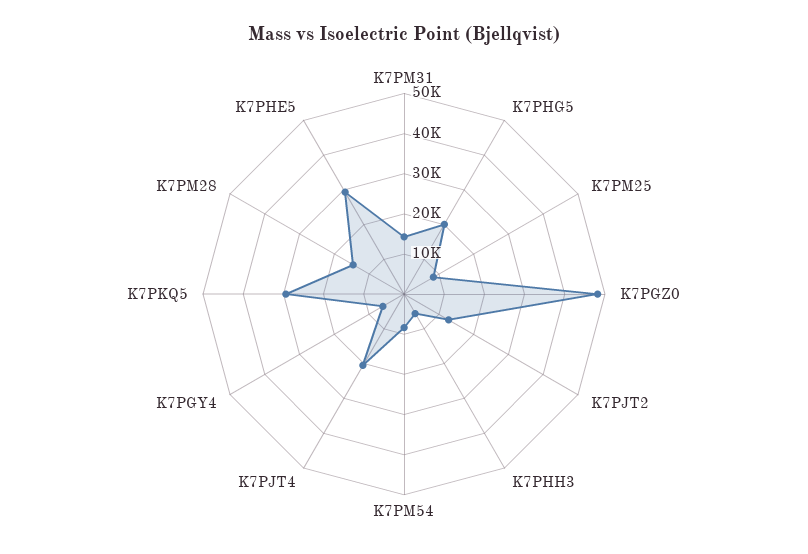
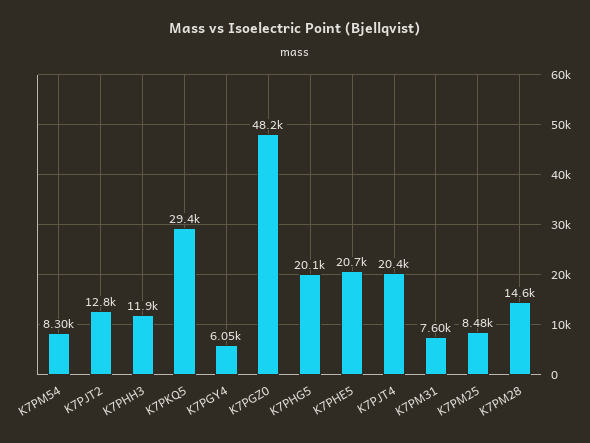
  {
-   "K7PM31": 14000,
+   "K7PM31": 7600,
    "K7PHG5": 20100,
    "K7PM25": 8480,
    "K7PGZ0": 48200,
    "K7PJT2": 12800,
-   "K7PHH3": 6000,
+   "K7PHH3": 11900,
    "K7PM54": 8300,
    "K7PJT4": 20400,
    "K7PGY4": 6050,
    "K7PKQ5": 29400,
    "K7PM28": 14600,
-   "K7PHE5": 30000
+   "K7PHE5": 20700
  }

